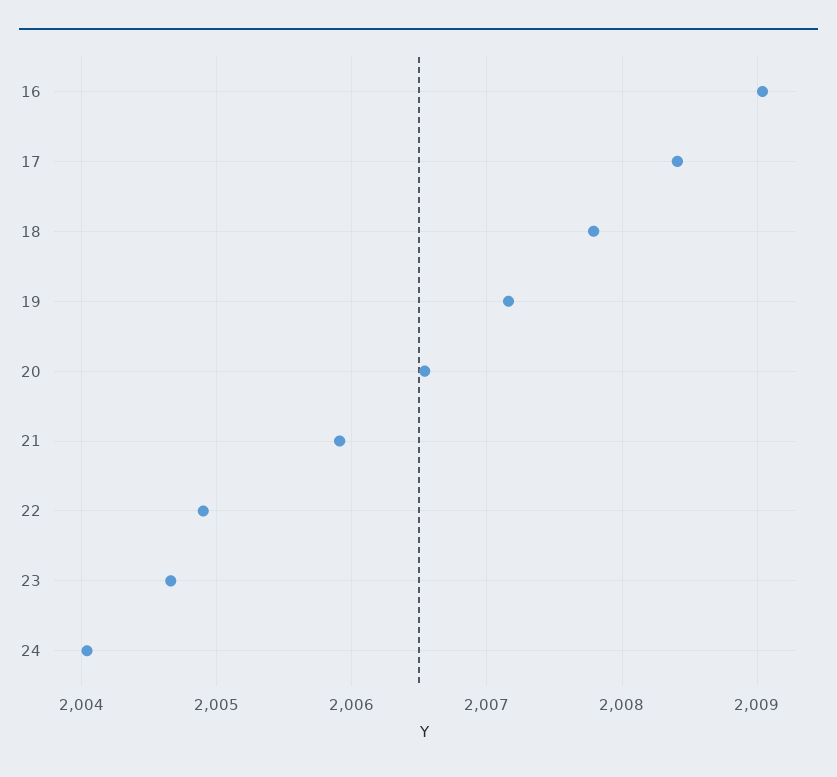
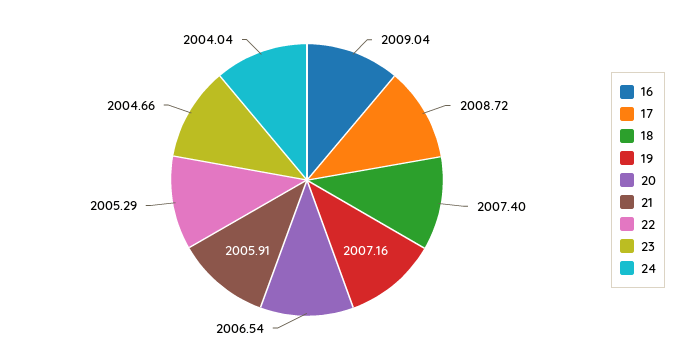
  {
    "16": 2009.04,
-   "17": 2008.4,
+   "17": 2008.72,
-   "18": 2007.8,
+   "18": 2007.4,
    "19": 2007.16,
    "20": 2006.54,
    "21": 2005.91,
-   "22": 2004.9,
+   "22": 2005.29,
    "23": 2004.66,
    "24": 2004.04
  }

